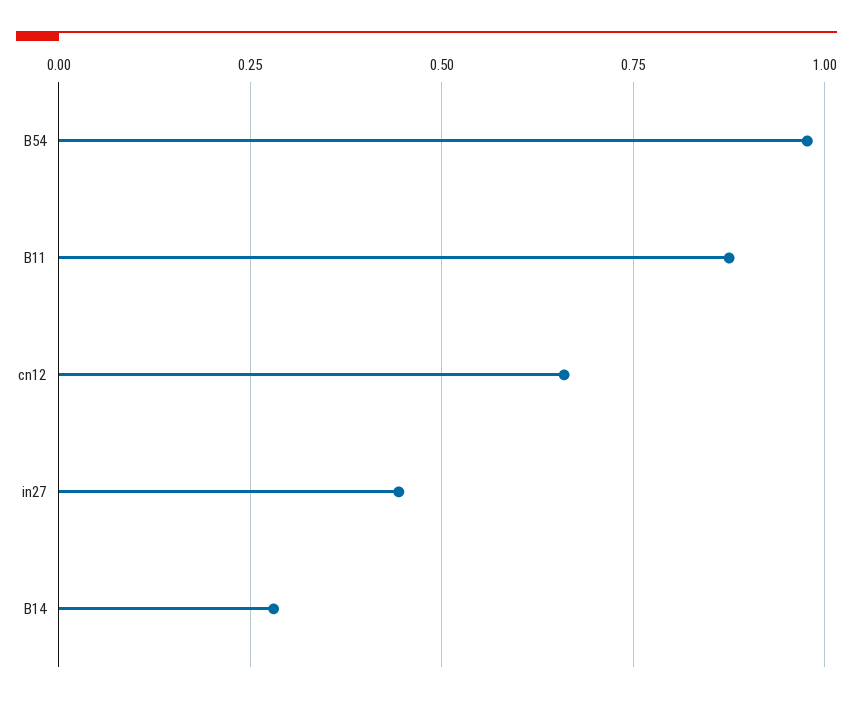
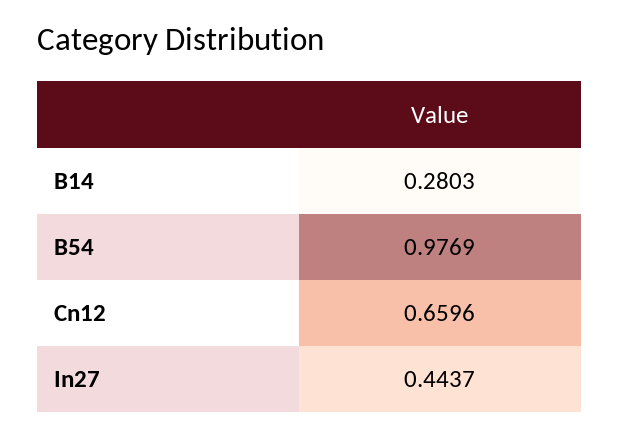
  {
    "B54": 0.9769,
-   "B11": 0.875,
    "cn12": 0.6596,
    "in27": 0.4437,
    "B14": 0.2803
  }

